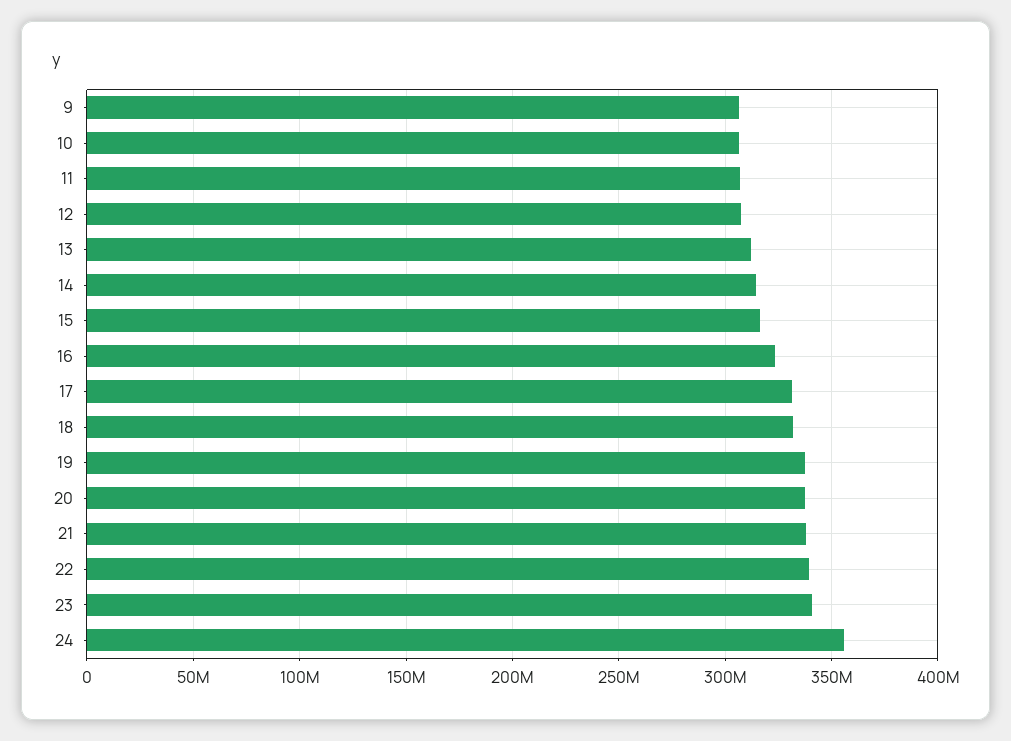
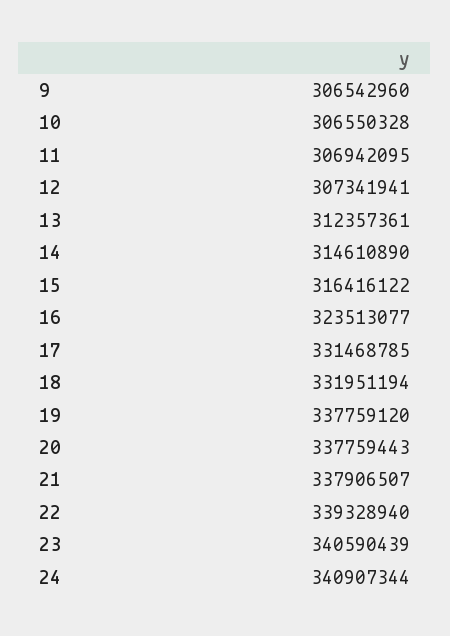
  {
    "9": 306542960,
    "10": 306550328,
    "11": 306942095,
    "12": 307341941,
    "13": 312357361,
    "14": 314610890,
    "15": 316416122,
    "16": 323513077,
    "17": 331468785,
    "18": 331951194,
    "19": 337759120,
    "20": 337759443,
    "21": 337906507,
    "22": 339328940,
    "23": 340590439,
-   "24": 355000000
+   "24": 340907344
  }

